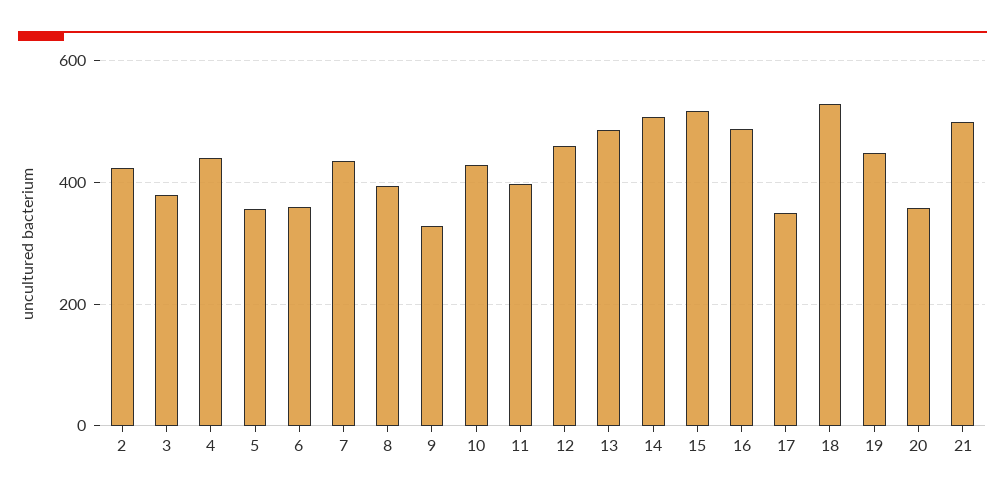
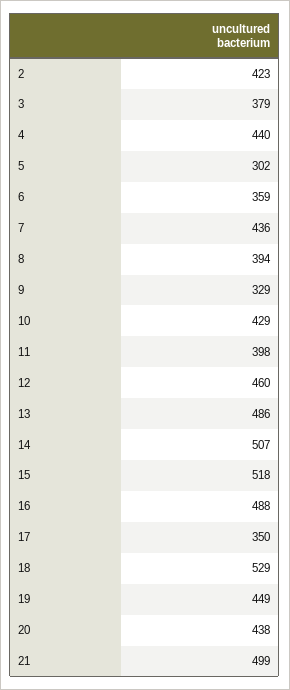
  {
    "2": 423,
    "3": 379,
    "4": 440,
-   "5": 360,
+   "5": 302,
    "6": 359,
    "7": 436,
    "8": 394,
    "9": 329,
    "10": 429,
    "11": 398,
    "12": 460,
    "13": 486,
    "14": 507,
    "15": 518,
    "16": 488,
    "17": 350,
    "18": 529,
    "19": 449,
-   "20": 360,
+   "20": 438,
    "21": 499
  }

